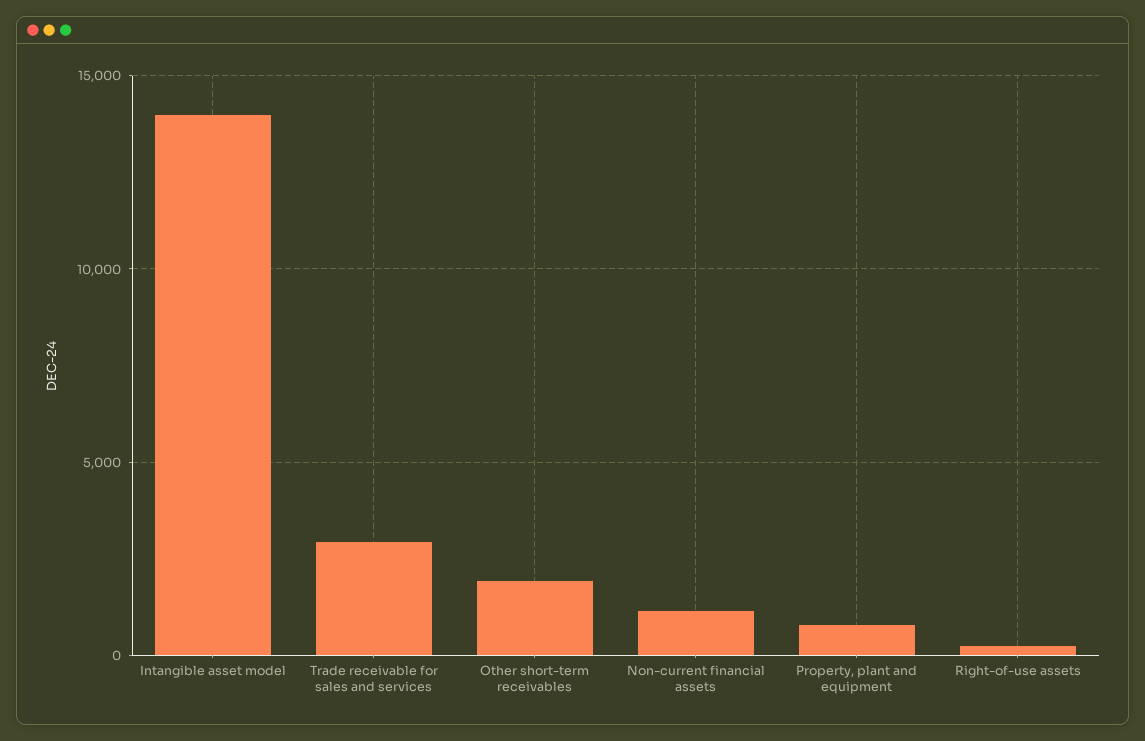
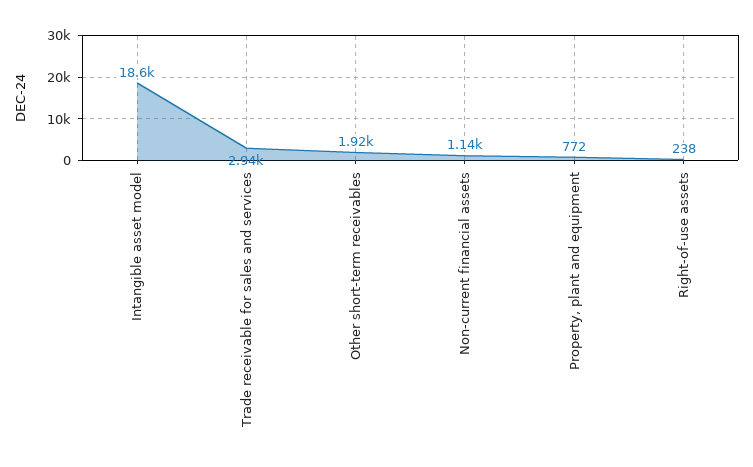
  {
-   "Intangible asset model": 14000,
+   "Intangible asset model": 18600,
    "Trade receivable for sales and services": 2940,
    "Other short-term receivables": 1920,
    "Non-current financial assets": 1140,
    "Property, plant and equipment": 772,
    "Right-of-use assets": 238
  }

